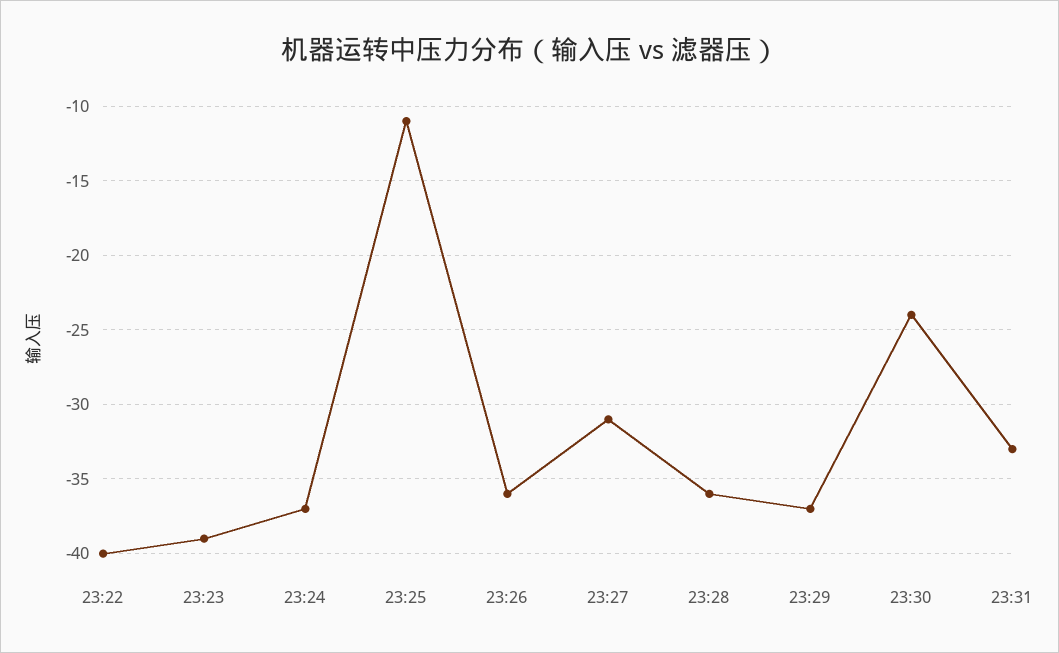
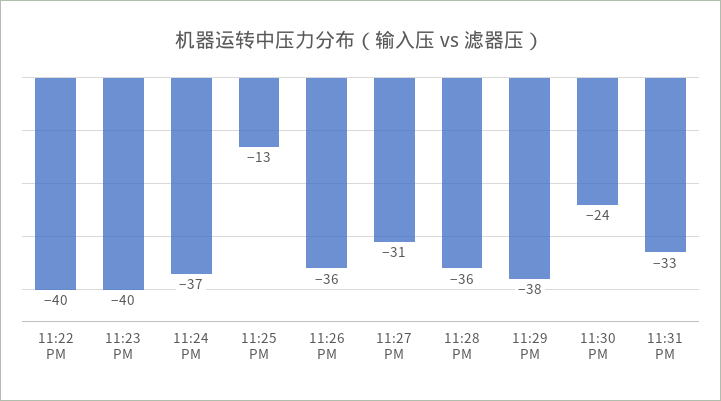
  {
    "23:22": -40,
-   "23:23": -39,
+   "23:23": -40,
    "23:24": -37,
-   "23:25": -11,
+   "23:25": -13,
    "23:26": -36,
    "23:27": -31,
    "23:28": -36,
-   "23:29": -37,
+   "23:29": -38,
    "23:30": -24,
    "23:31": -33
  }

